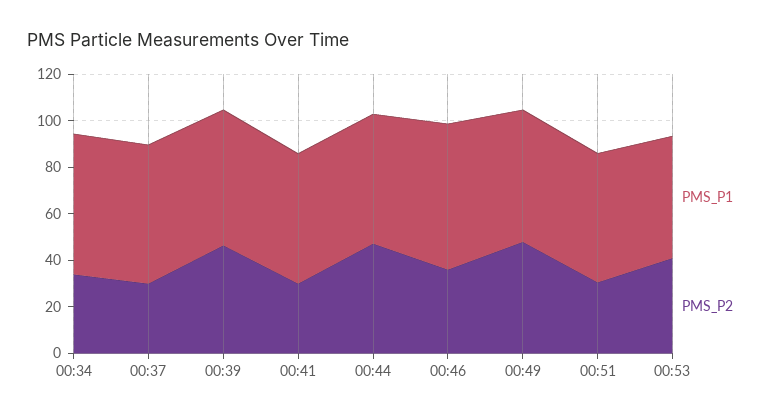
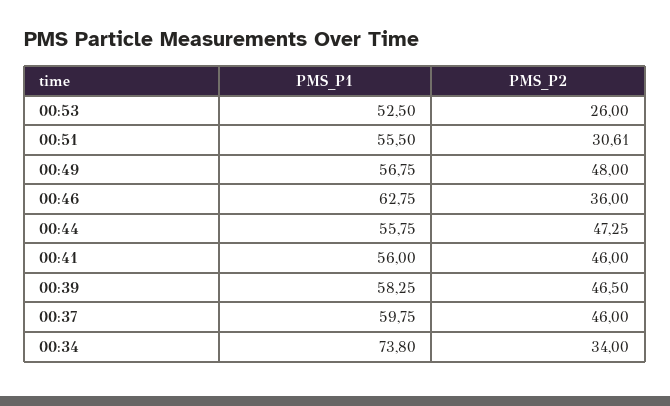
  {
    "PMS_P1": {
-     "00:34": 60,
+     "00:34": 73.8,
      "00:37": 59.75,
      "00:39": 58.25,
      "00:41": 56,
      "00:44": 55.75,
      "00:46": 62.75,
      "00:49": 56.75,
      "00:51": 55.5,
      "00:53": 52.5
    },
    "PMS_P2": {
      "00:34": 34,
-     "00:37": 30,
+     "00:37": 46,
      "00:39": 46.5,
-     "00:41": 30,
+     "00:41": 46,
      "00:44": 47.25,
      "00:46": 36,
      "00:49": 48,
      "00:51": 30.61,
-     "00:53": 40
+     "00:53": 26
    }
  }

